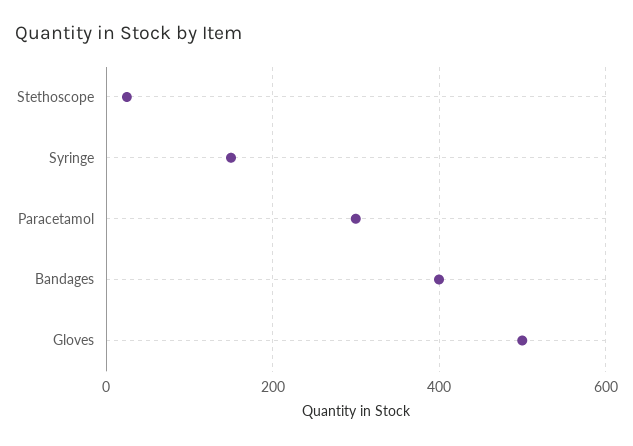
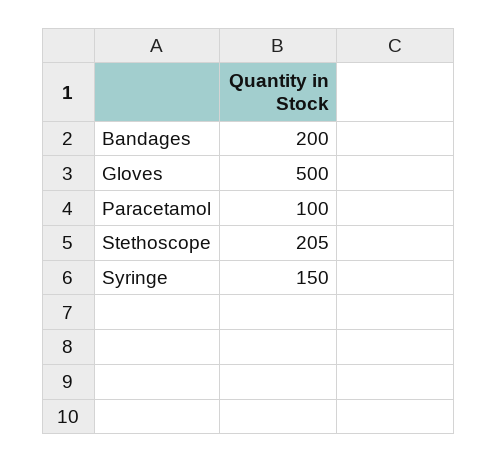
  {
-   "Stethoscope": 20,
+   "Stethoscope": 205,
    "Syringe": 150,
-   "Paracetamol": 300,
+   "Paracetamol": 100,
-   "Bandages": 400,
+   "Bandages": 200,
    "Gloves": 500
  }

